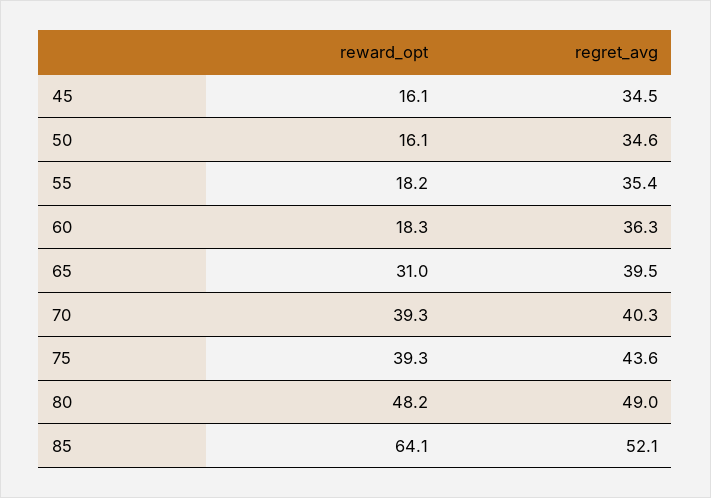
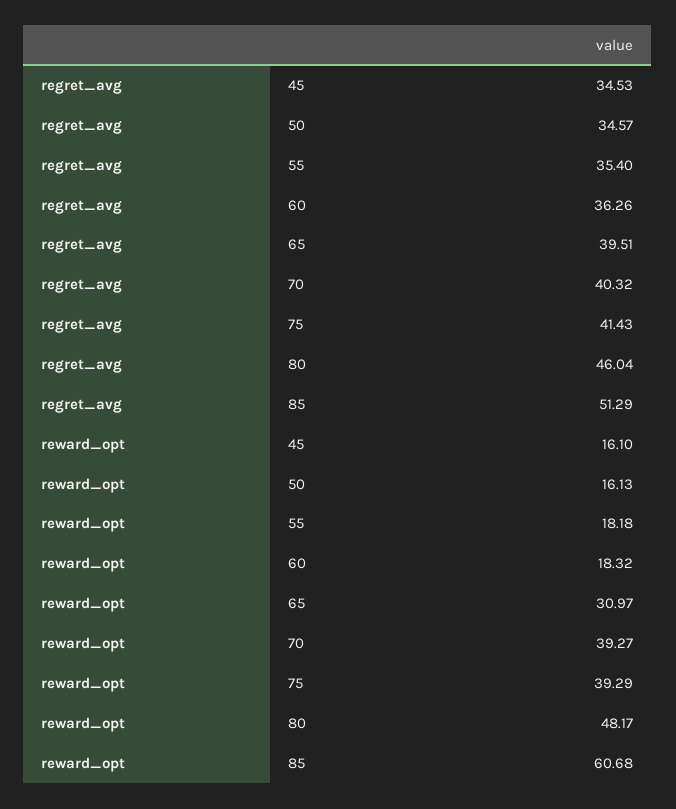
  {
    "reward_opt": {
      "45": 16.1,
      "50": 16.13,
      "55": 18.18,
      "60": 18.32,
      "65": 30.97,
      "70": 39.27,
      "75": 39.29,
      "80": 48.17,
-     "85": 64.1
+     "85": 60.68
    },
    "regret_avg": {
      "45": 34.53,
      "50": 34.57,
      "55": 35.4,
      "60": 36.26,
      "65": 39.51,
      "70": 40.32,
-     "75": 43.6,
+     "75": 41.43,
-     "80": 49,
+     "80": 46.04,
-     "85": 52.1
+     "85": 51.29
    }
  }

